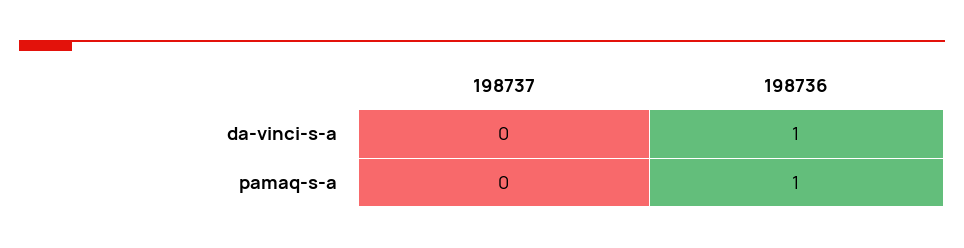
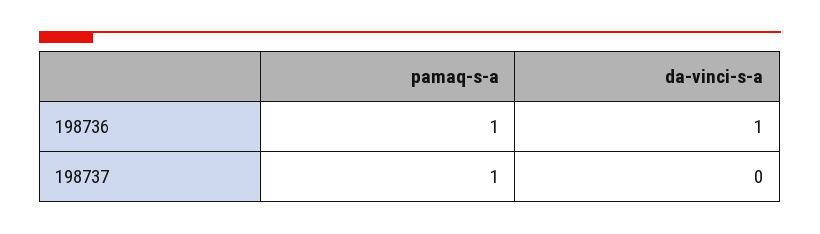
  {
    "198737": {
      "da-vinci-s-a": 0,
-     "pamaq-s-a": 0
+     "pamaq-s-a": 1
    },
    "198736": {
      "da-vinci-s-a": 1,
      "pamaq-s-a": 1
    }
  }

